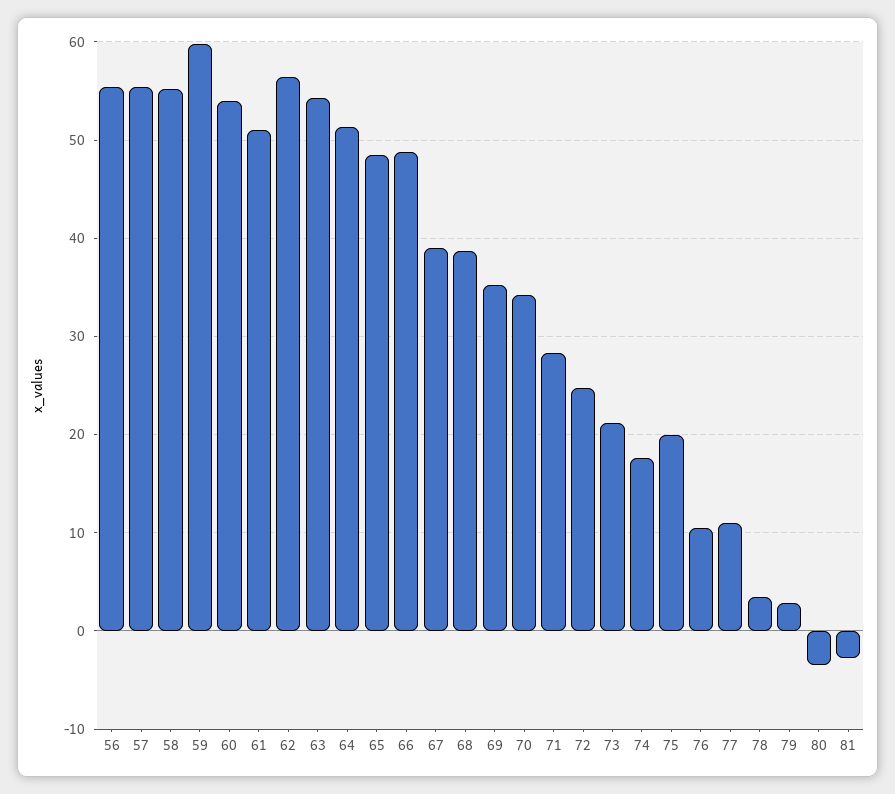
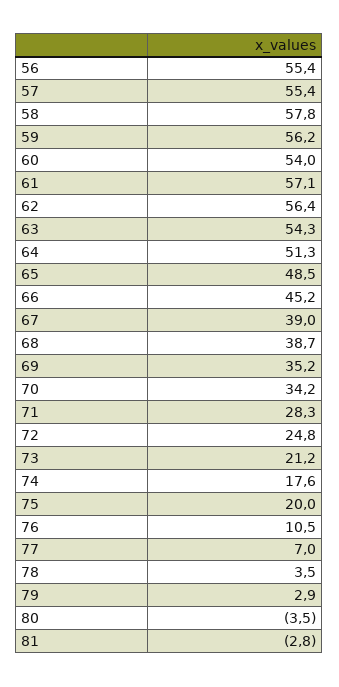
  {
    "56": 55.4,
    "57": 55.4,
-   "58": 55,
+   "58": 57.8,
-   "59": 60,
+   "59": 56.2,
    "60": 54,
-   "61": 51,
+   "61": 57.1,
    "62": 56.4,
    "63": 54.3,
    "64": 51.3,
    "65": 48.5,
-   "66": 49,
+   "66": 45.2,
    "67": 39,
    "68": 38.7,
    "69": 35.2,
    "70": 34.2,
    "71": 28.3,
    "72": 24.8,
    "73": 21.2,
    "74": 17.6,
    "75": 20,
    "76": 10.5,
-   "77": 11,
+   "77": 7,
    "78": 3.5,
    "79": 2.9,
    "80": -3.5,
    "81": -2.8
  }

